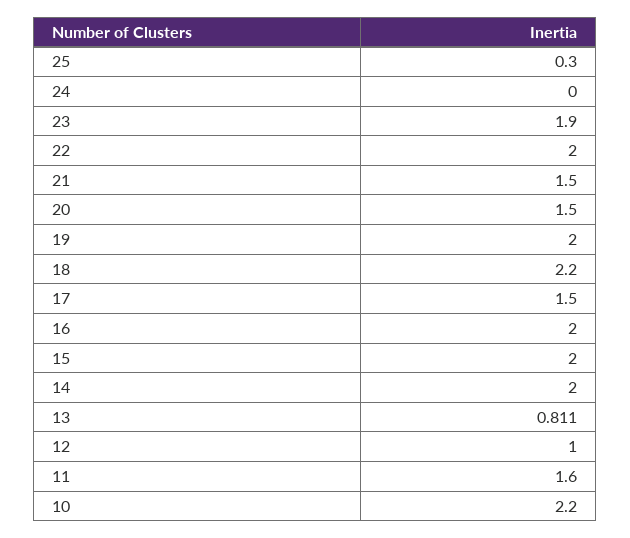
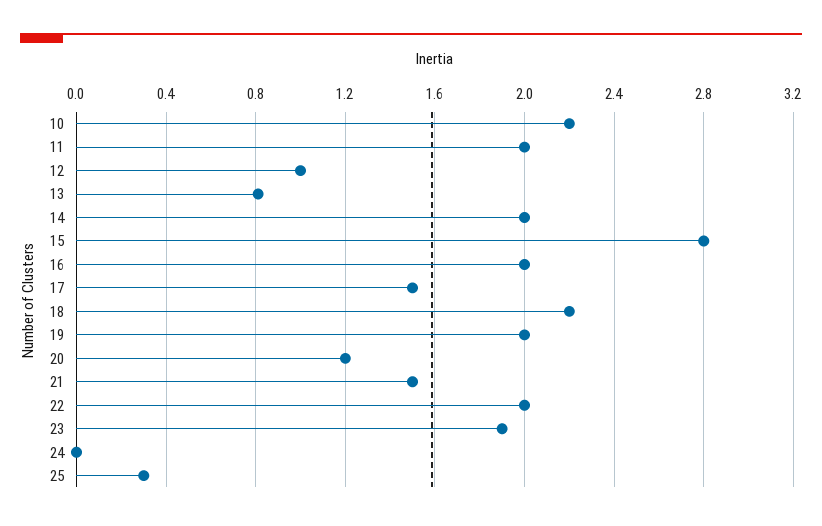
  {
    "25": 0.3,
    "24": 0,
    "23": 1.9,
    "22": 2,
    "21": 1.5,
-   "20": 1.5,
+   "20": 1.2,
    "19": 2,
    "18": 2.2,
    "17": 1.5,
    "16": 2,
-   "15": 2,
+   "15": 2.8,
    "14": 2,
    "13": 0.811,
    "12": 1,
-   "11": 1.6,
+   "11": 2,
    "10": 2.2
  }

